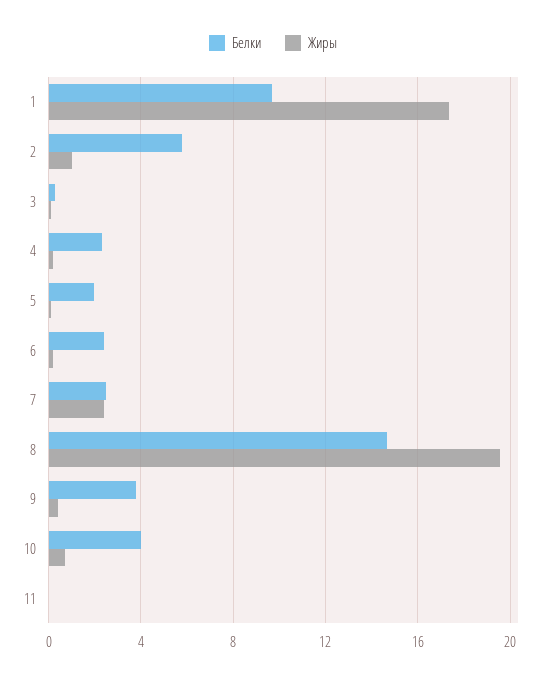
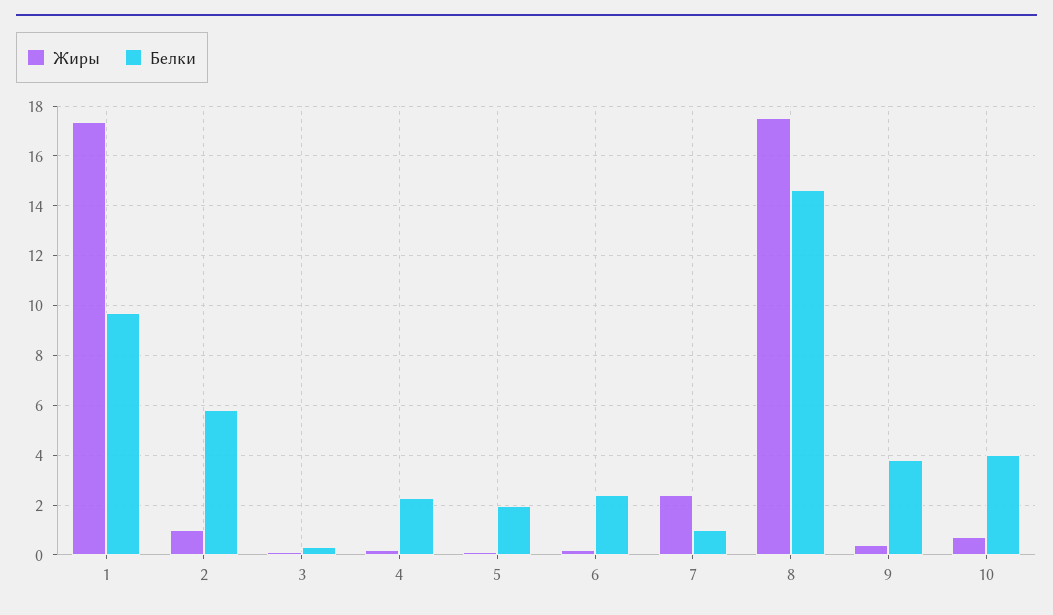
  {
    "Белки": {
      "1": 9.75,
      "2": 5.75,
      "3": 0.25,
      "4": 2.25,
      "5": 2,
      "6": 2.5,
-     "7": 2.5,
+     "7": 1,
      "8": 14.75,
      "9": 3.75,
-     "10": 4,
+     "10": 4
-     "11": 0
    },
    "Жиры": {
      "1": 17.25,
      "2": 1,
      "3": 0,
      "4": 0.25,
      "5": 0,
      "6": 0.25,
      "7": 2.5,
-     "8": 19.5,
+     "8": 17.5,
      "9": 0.5,
-     "10": 0.75,
+     "10": 0.75
-     "11": 0
    }
  }

